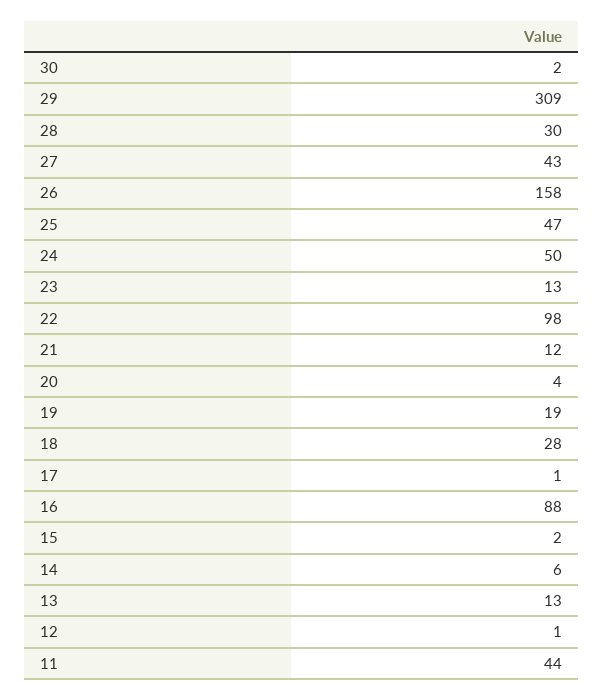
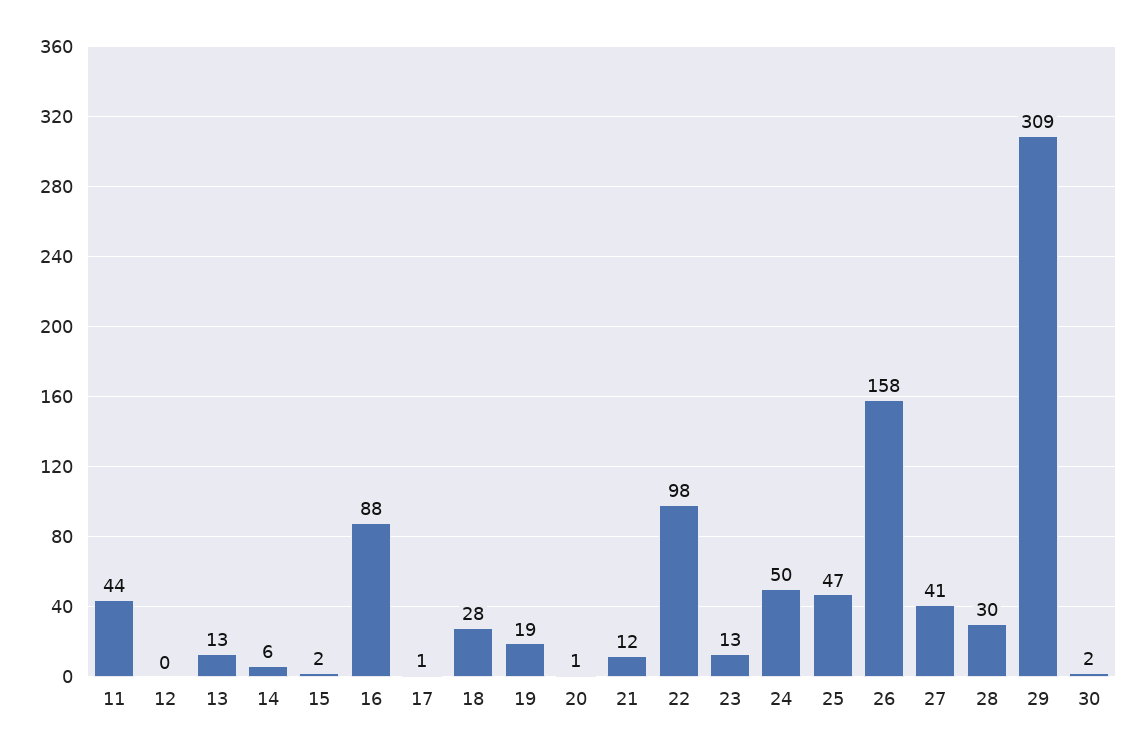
  {
    "30": 2,
    "29": 309,
    "28": 30,
-   "27": 43,
+   "27": 41,
    "26": 158,
    "25": 47,
    "24": 50,
    "23": 13,
    "22": 98,
    "21": 12,
-   "20": 4,
+   "20": 1,
    "19": 19,
    "18": 28,
    "17": 1,
    "16": 88,
    "15": 2,
    "14": 6,
    "13": 13,
-   "12": 1,
+   "12": 0,
    "11": 44
  }

